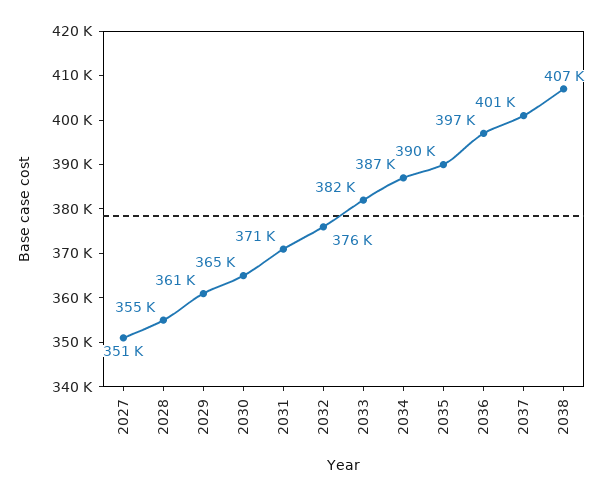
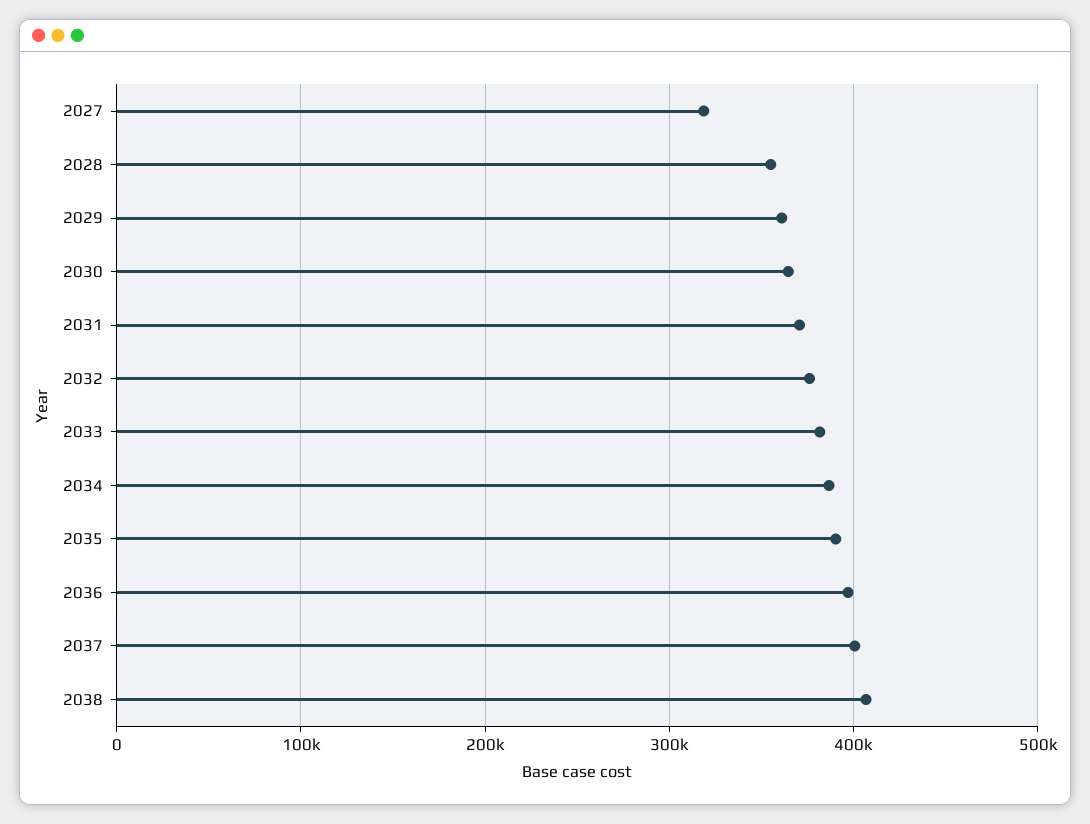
  {
-   "2027": 351000,
+   "2027": 320000,
    "2028": 355000,
    "2029": 361000,
    "2030": 365000,
    "2031": 371000,
    "2032": 376000,
    "2033": 382000,
    "2034": 387000,
    "2035": 390000,
    "2036": 397000,
    "2037": 401000,
    "2038": 407000
  }

